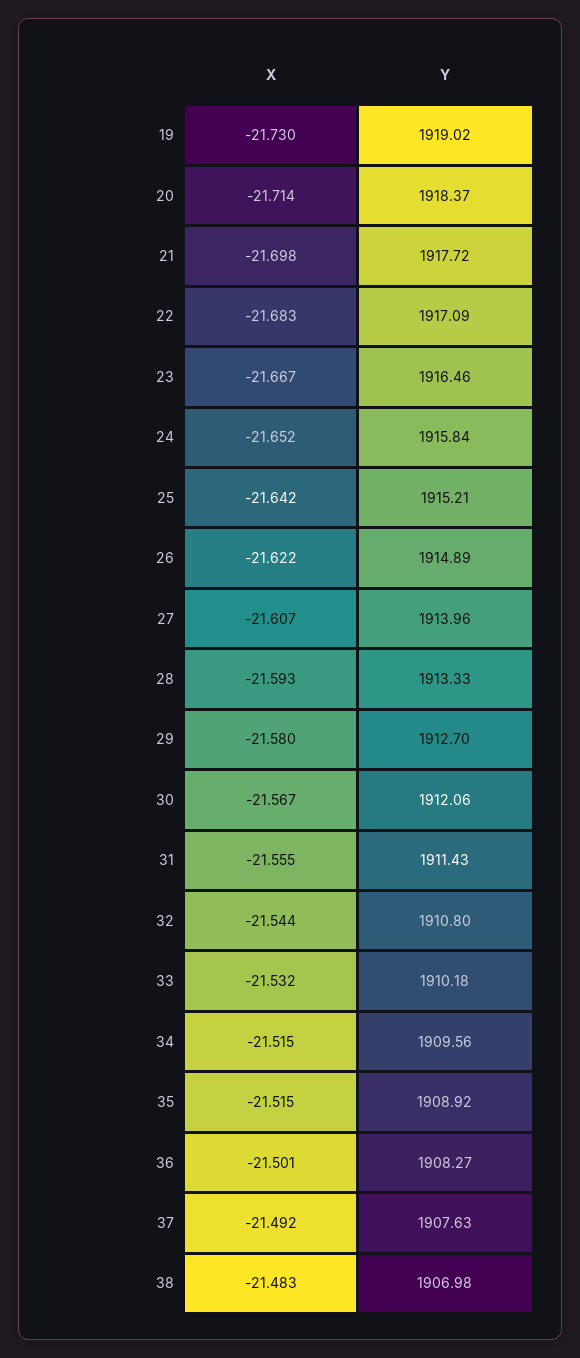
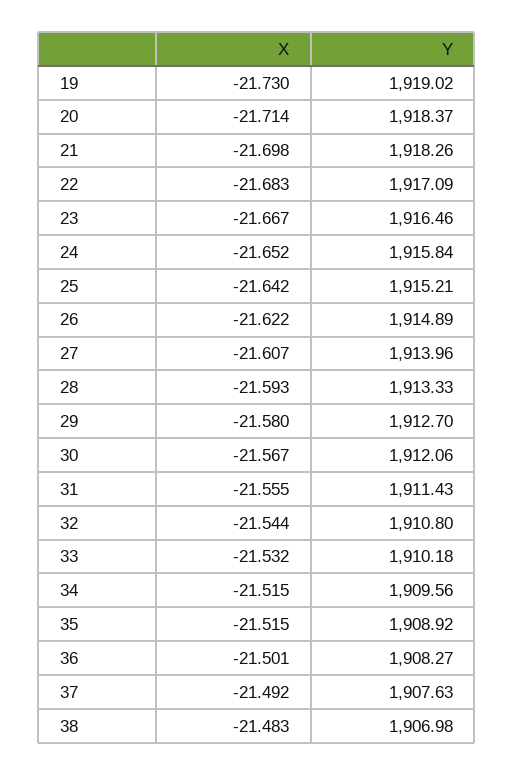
  {
    "X": {
      "19": -21.73,
      "20": -21.714,
      "21": -21.698,
      "22": -21.683,
      "23": -21.667,
      "24": -21.652,
      "25": -21.642,
      "26": -21.622,
      "27": -21.607,
      "28": -21.593,
      "29": -21.58,
      "30": -21.567,
      "31": -21.555,
      "32": -21.544,
      "33": -21.532,
      "34": -21.515,
      "35": -21.515,
      "36": -21.501,
      "37": -21.492,
      "38": -21.483
    },
    "Y": {
      "19": 1919.02,
      "20": 1918.37,
-     "21": 1917.72,
+     "21": 1918.26,
      "22": 1917.09,
      "23": 1916.46,
      "24": 1915.84,
      "25": 1915.21,
      "26": 1914.89,
      "27": 1913.96,
      "28": 1913.33,
      "29": 1912.7,
      "30": 1912.06,
      "31": 1911.43,
      "32": 1910.8,
      "33": 1910.18,
      "34": 1909.56,
      "35": 1908.92,
      "36": 1908.27,
      "37": 1907.63,
      "38": 1906.98
    }
  }

